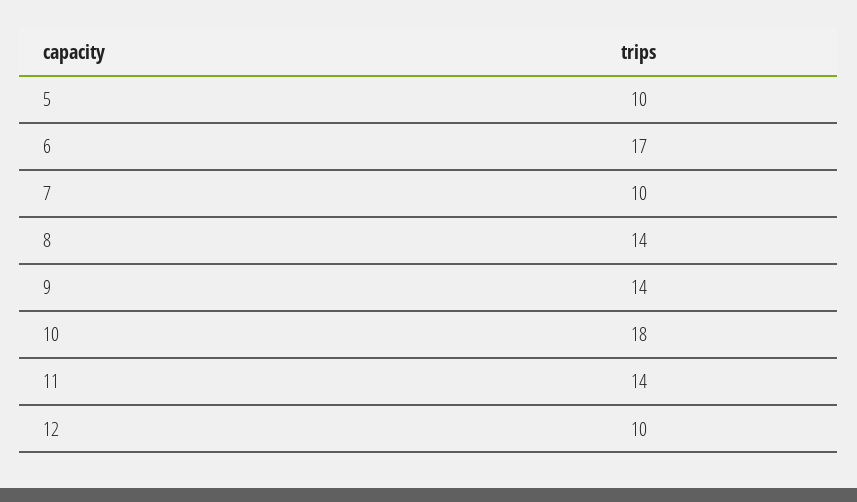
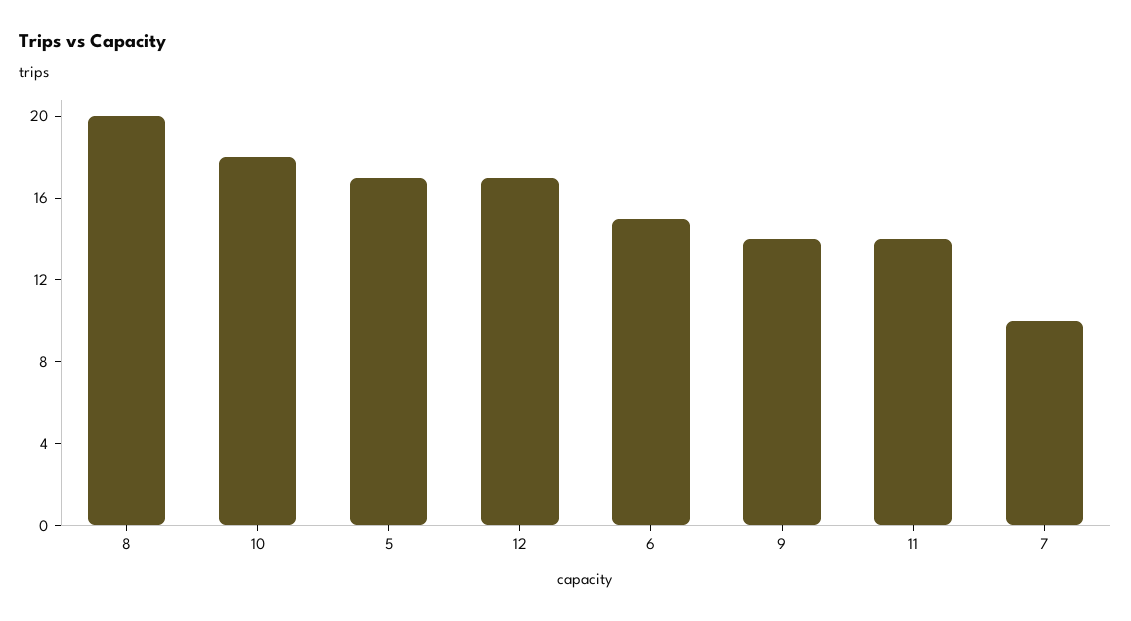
  {
-   "5": 10,
+   "5": 17,
-   "6": 17,
+   "6": 15,
    "7": 10,
-   "8": 14,
+   "8": 20,
    "9": 14,
    "10": 18,
    "11": 14,
-   "12": 10
+   "12": 17
  }

